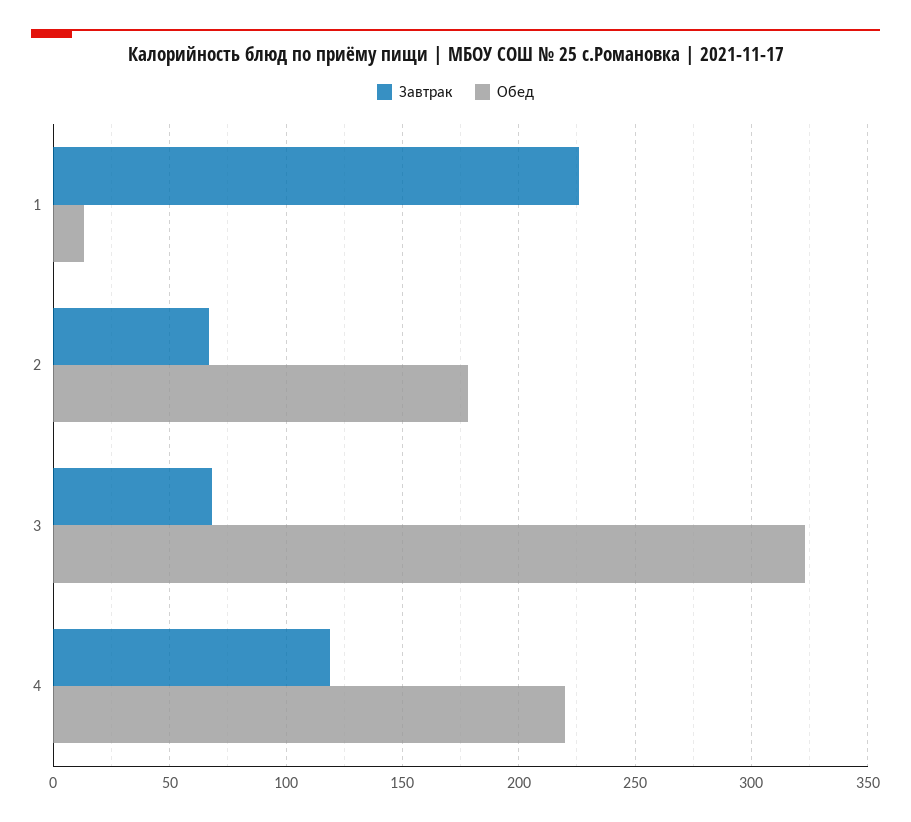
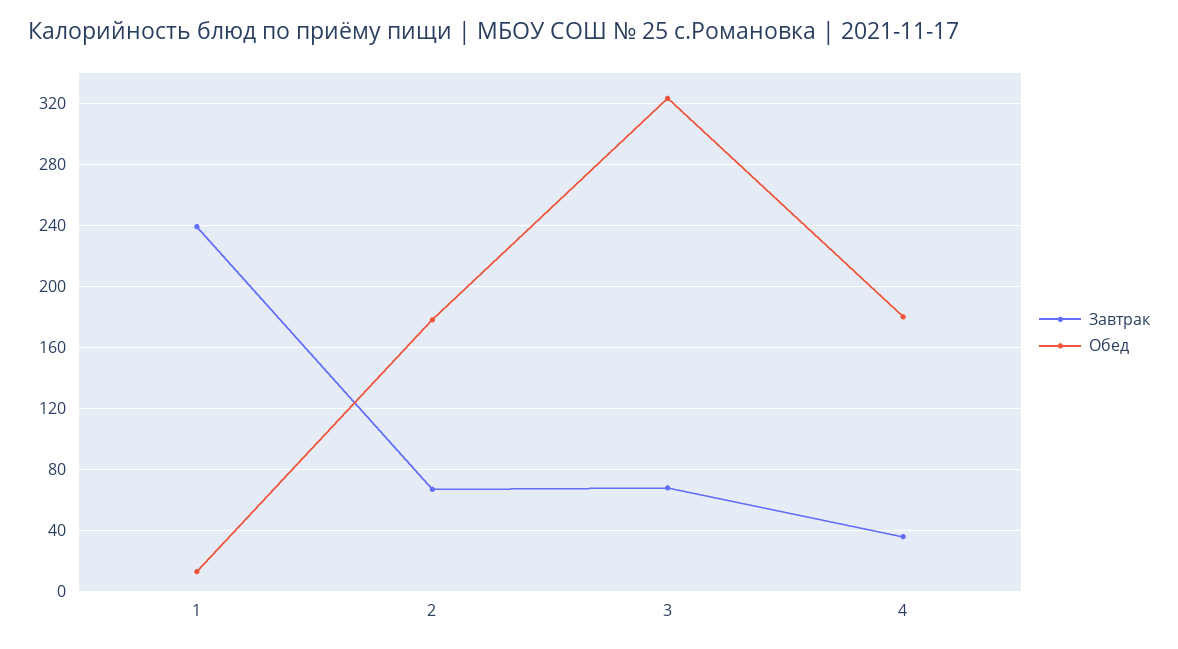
  {
    "Завтрак": {
-     "1": 225,
+     "1": 240,
      "2": 65,
      "3": 70,
-     "4": 120
+     "4": 35
    },
    "Обед": {
      "1": 15,
      "2": 180,
      "3": 325,
-     "4": 220
+     "4": 180
    }
  }

